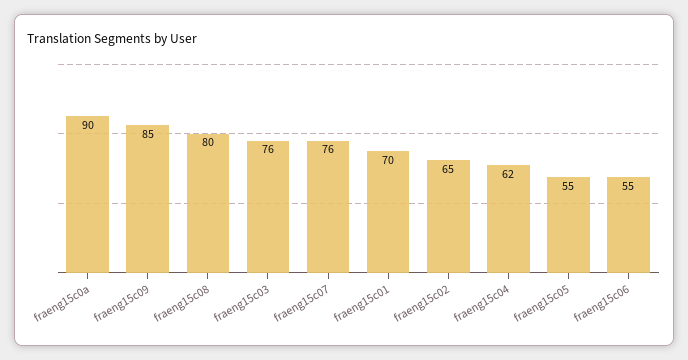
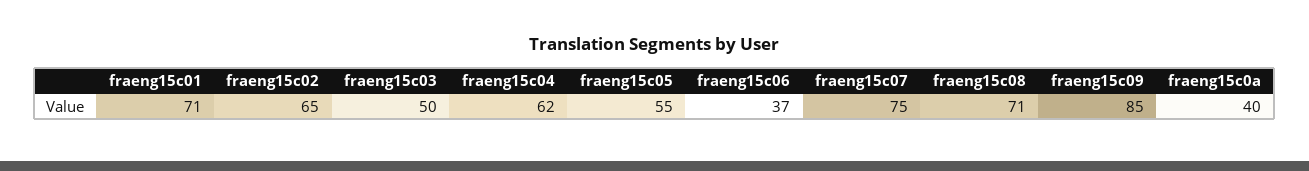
  {
-   "fraeng15c0a": 90,
+   "fraeng15c0a": 40,
    "fraeng15c09": 85,
-   "fraeng15c08": 80,
+   "fraeng15c08": 71,
-   "fraeng15c03": 76,
+   "fraeng15c03": 50,
-   "fraeng15c07": 76,
+   "fraeng15c07": 75,
-   "fraeng15c01": 70,
+   "fraeng15c01": 71,
    "fraeng15c02": 65,
    "fraeng15c04": 62,
    "fraeng15c05": 55,
-   "fraeng15c06": 55
+   "fraeng15c06": 37
  }

